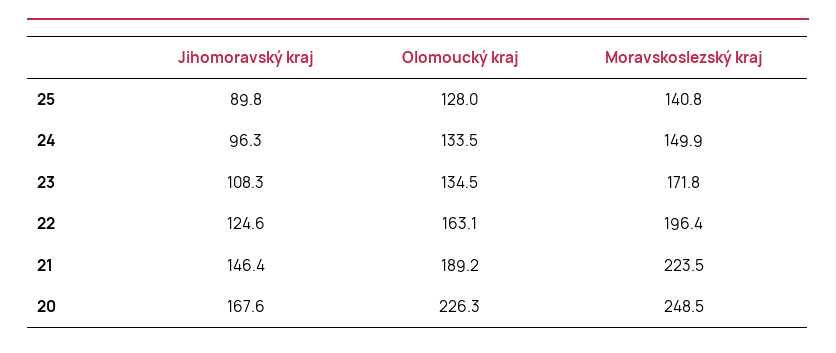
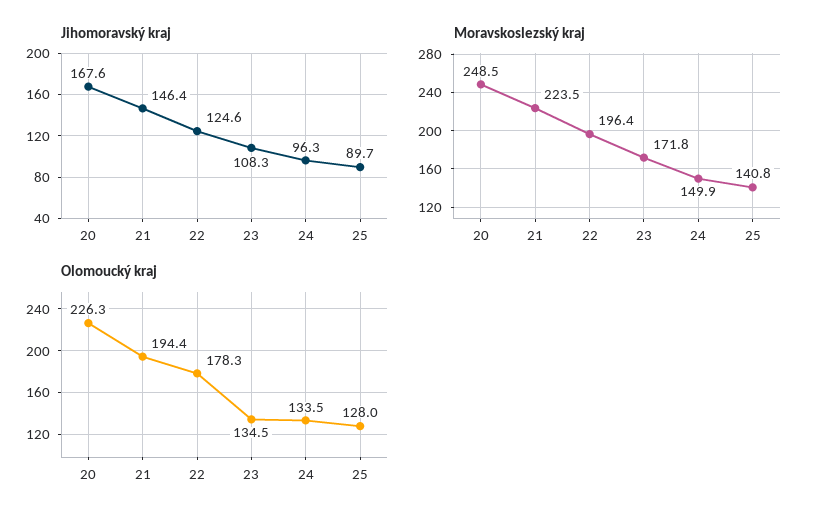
  {
    "Jihomoravský kraj": {
-     "25": 89.8,
+     "25": 89.7,
      "24": 96.3,
      "23": 108.3,
      "22": 124.6,
      "21": 146.4,
      "20": 167.6
    },
    "Olomoucký kraj": {
      "25": 128,
      "24": 133.5,
      "23": 134.5,
-     "22": 163.1,
+     "22": 178.3,
-     "21": 189.2,
+     "21": 194.4,
      "20": 226.3
    },
    "Moravskoslezský kraj": {
      "25": 140.8,
      "24": 149.9,
      "23": 171.8,
      "22": 196.4,
      "21": 223.5,
      "20": 248.5
    }
  }

